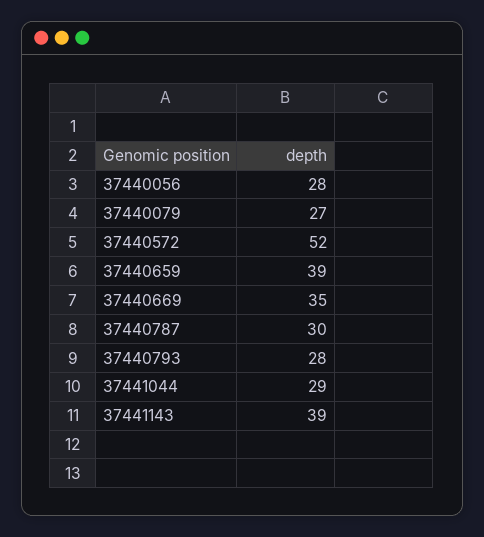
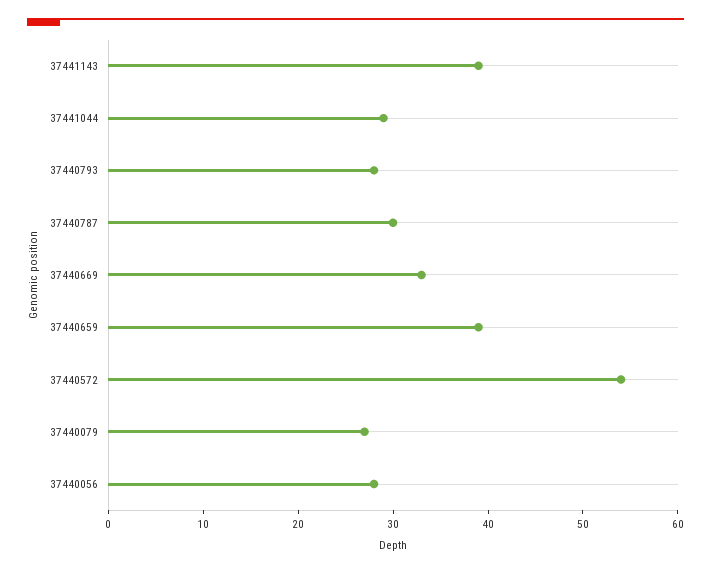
  {
    "37440056": 28,
    "37440079": 27,
-   "37440572": 52,
+   "37440572": 54,
    "37440659": 39,
-   "37440669": 35,
+   "37440669": 33,
    "37440787": 30,
    "37440793": 28,
    "37441044": 29,
    "37441143": 39
  }

